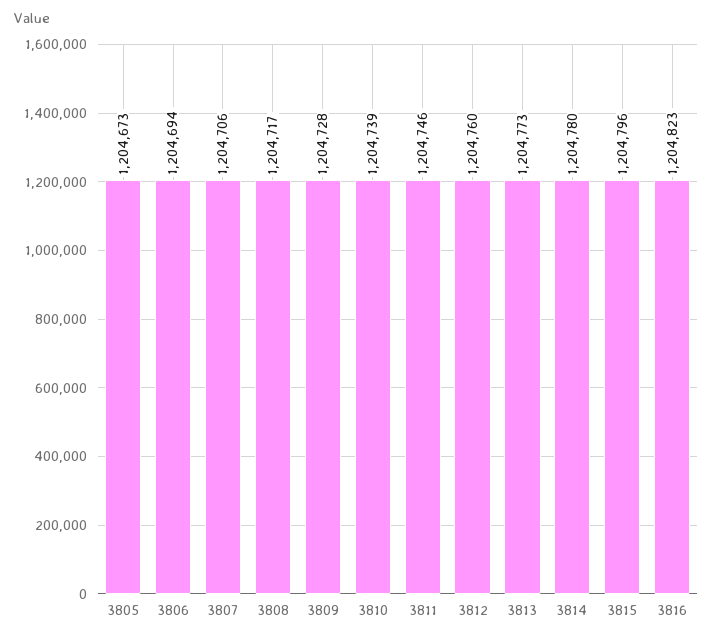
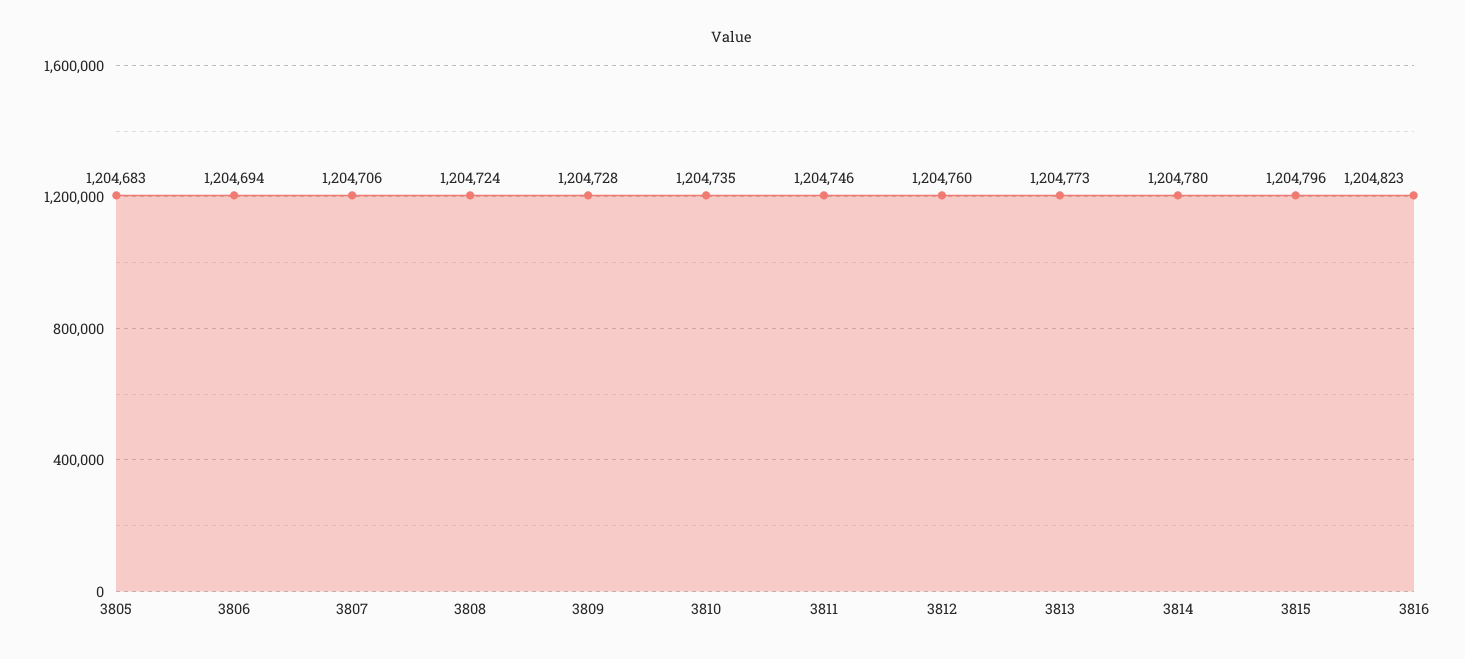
  {
-   "3805": 1204673,
+   "3805": 1204683,
    "3806": 1204694,
    "3807": 1204706,
-   "3808": 1204717,
+   "3808": 1204724,
    "3809": 1204728,
-   "3810": 1204739,
+   "3810": 1204735,
    "3811": 1204746,
    "3812": 1204760,
    "3813": 1204773,
    "3814": 1204780,
    "3815": 1204796,
    "3816": 1204823
  }

